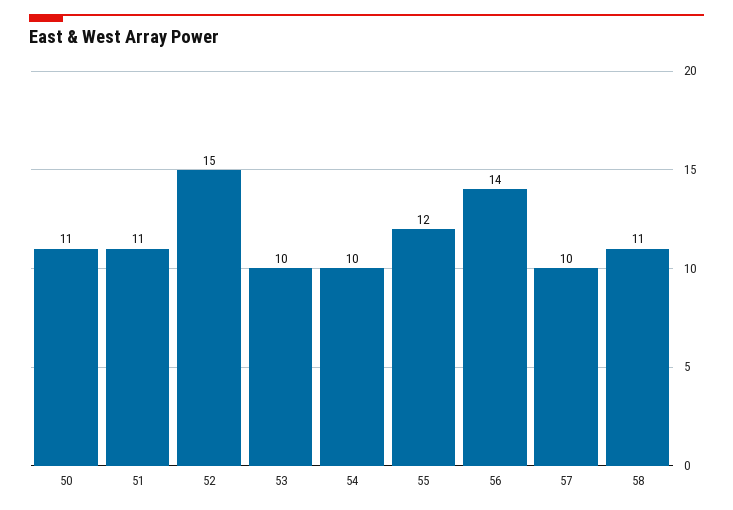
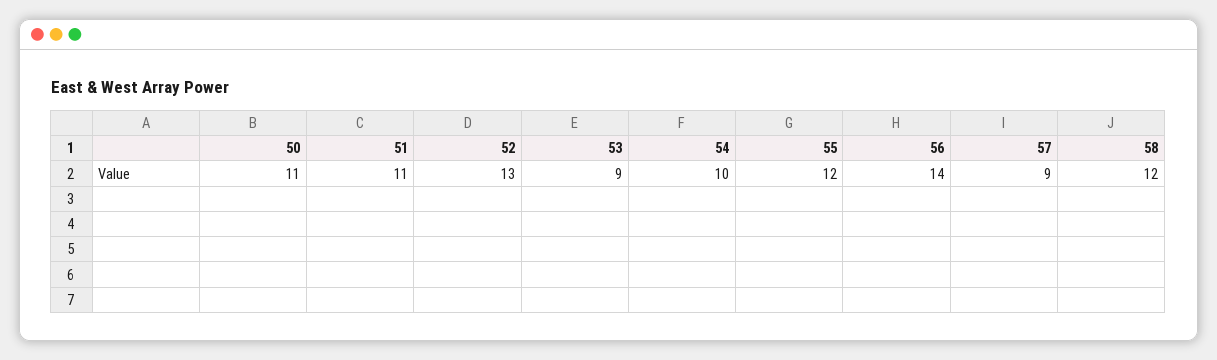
  {
    "50": 11,
    "51": 11,
-   "52": 15,
+   "52": 13,
-   "53": 10,
+   "53": 9,
    "54": 10,
    "55": 12,
    "56": 14,
-   "57": 10,
+   "57": 9,
-   "58": 11
+   "58": 12
  }

